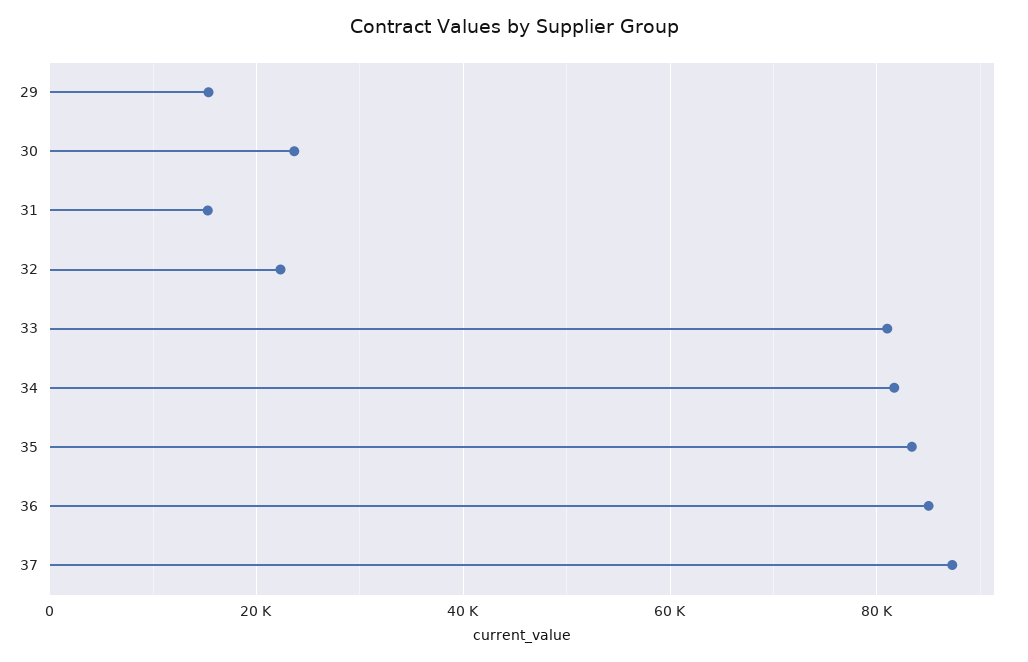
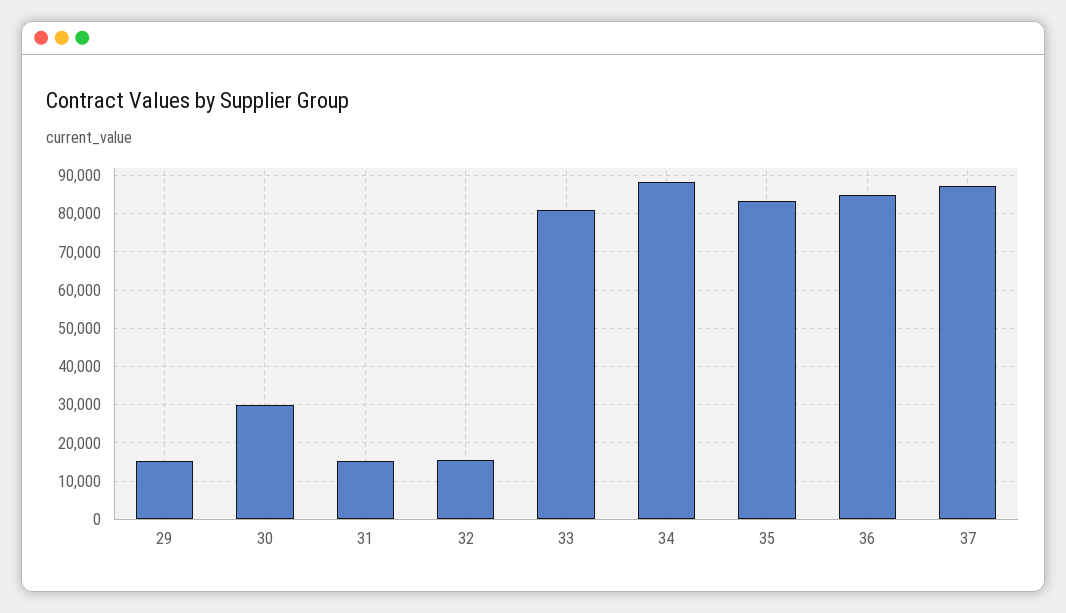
  {
    "29": 16000,
-   "30": 24000,
+   "30": 30000,
    "31": 16000,
-   "32": 22000,
+   "32": 16000,
    "33": 82000,
-   "34": 82000,
+   "34": 88000,
    "35": 84000,
    "36": 84000,
    "37": 88000
  }

